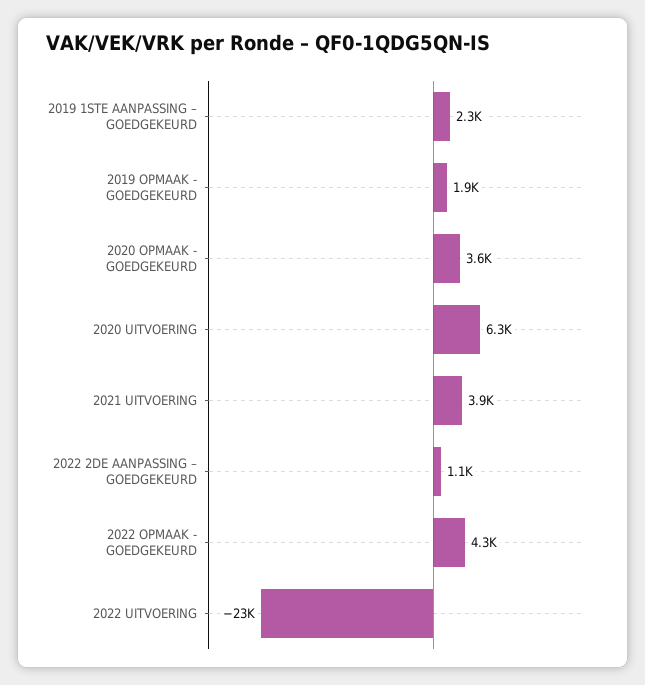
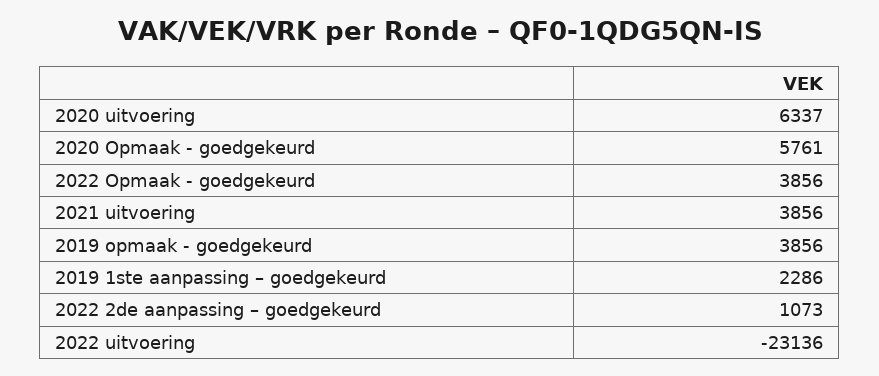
  {
    "2019 1STE AANPASSING – GOEDGEKEURD": 2286,
-   "2019 OPMAAK - GOEDGEKEURD": 1900,
+   "2019 OPMAAK - GOEDGEKEURD": 3856,
-   "2020 OPMAAK - GOEDGEKEURD": 3600,
+   "2020 OPMAAK - GOEDGEKEURD": 5761,
    "2020 UITVOERING": 6337,
    "2021 UITVOERING": 3856,
    "2022 2DE AANPASSING – GOEDGEKEURD": 1073,
-   "2022 OPMAAK - GOEDGEKEURD": 4300,
+   "2022 OPMAAK - GOEDGEKEURD": 3856,
    "2022 UITVOERING": -23136
  }

